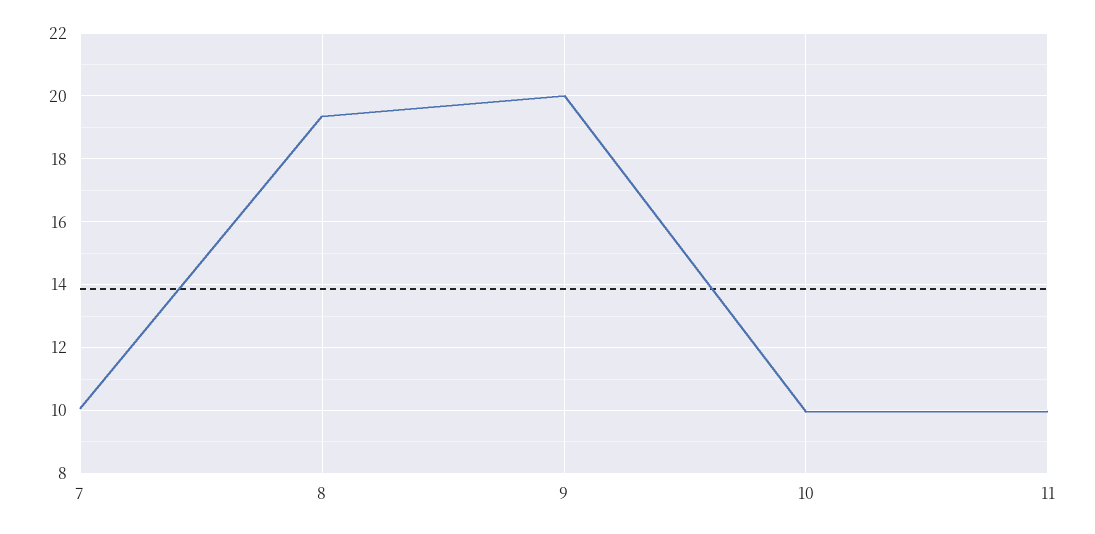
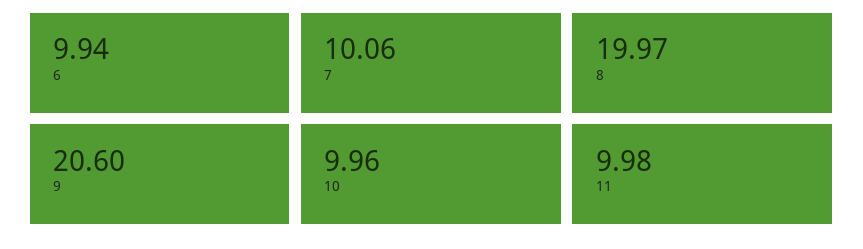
  {
    "7": 10.06,
-   "8": 19.4,
+   "8": 19.97,
-   "9": 20,
+   "9": 20.6,
    "10": 9.96,
-   "11": 9.98
+   "11": 9.98,
+   "6": 9.94
  }

